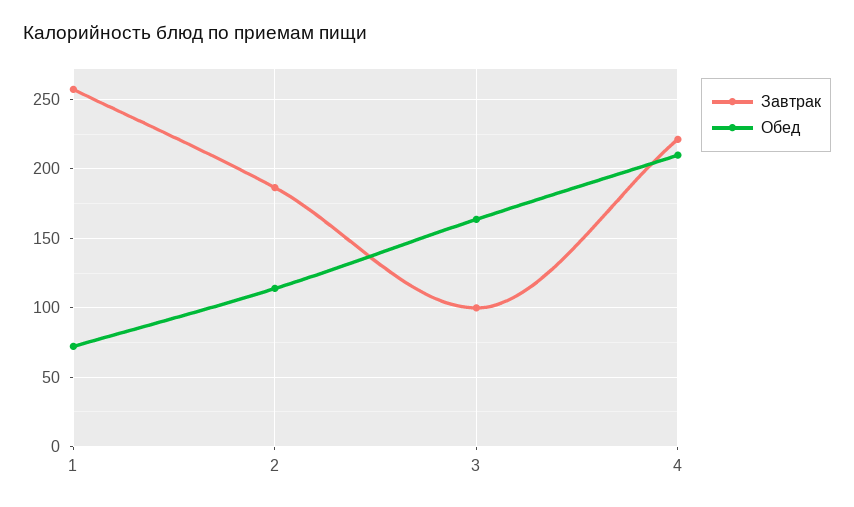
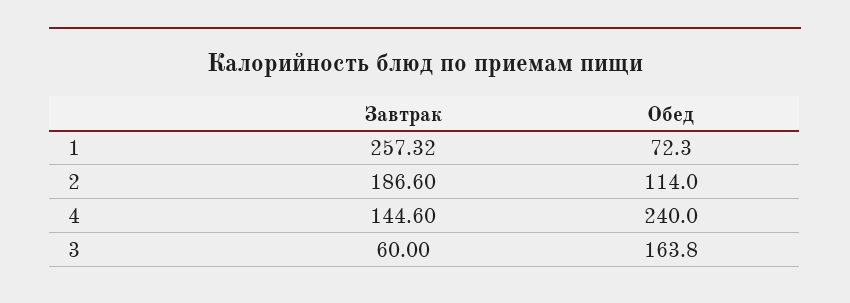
  {
    "Завтрак": {
      "1": 257.32,
      "2": 186.6,
-     "3": 100,
+     "3": 60,
-     "4": 220
+     "4": 144.6
    },
    "Обед": {
      "1": 72.3,
      "2": 114,
      "3": 163.8,
-     "4": 210
+     "4": 240
    }
  }

